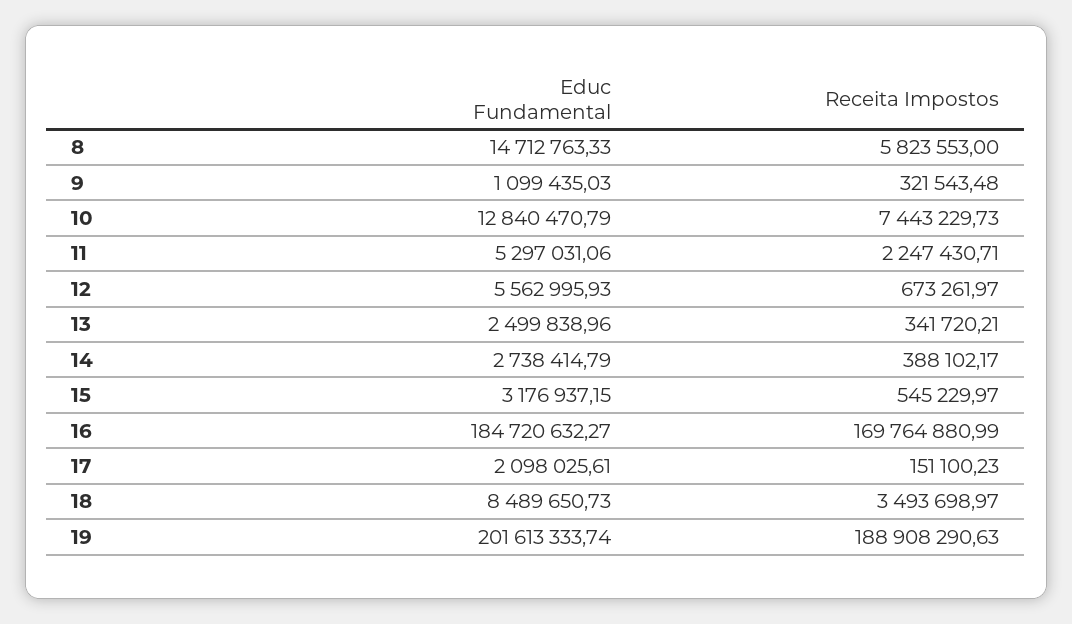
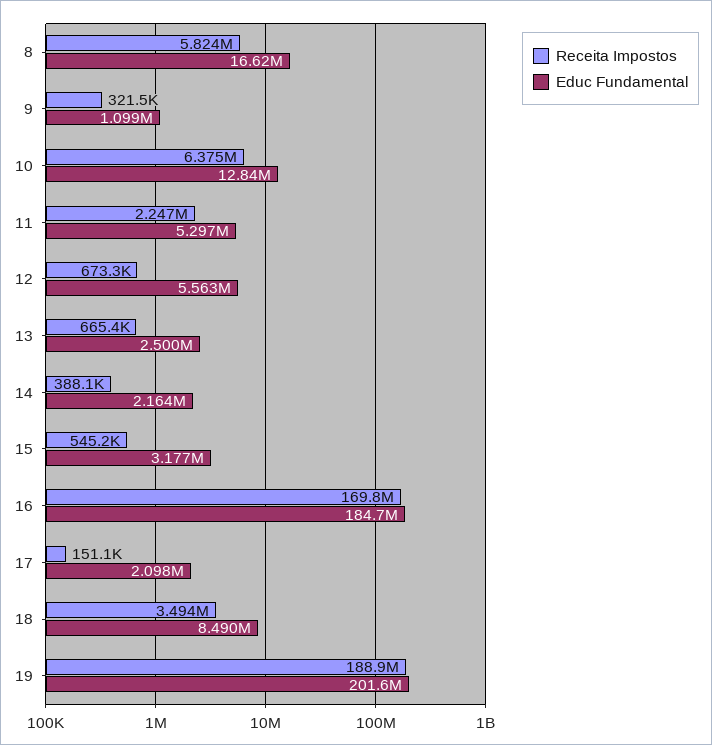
  {
    "Educ Fundamental": {
-     "8": 14712763.33,
+     "8": 16620000,
      "9": 1099435.03,
      "10": 12840470.79,
      "11": 5297031.06,
      "12": 5562995.93,
      "13": 2499838.96,
-     "14": 2738414.79,
+     "14": 2164000,
      "15": 3176937.15,
      "16": 184720632.27,
      "17": 2098025.61,
      "18": 8489650.73,
      "19": 201613333.74
    },
    "Receita Impostos": {
      "8": 5823553,
      "9": 321543.48,
-     "10": 7443229.73,
+     "10": 6375000,
      "11": 2247430.71,
      "12": 673261.97,
-     "13": 341720.21,
+     "13": 665400,
      "14": 388102.17,
      "15": 545229.97,
      "16": 169764880.99,
      "17": 151100.23,
      "18": 3493698.97,
      "19": 188908290.63
    }
  }

